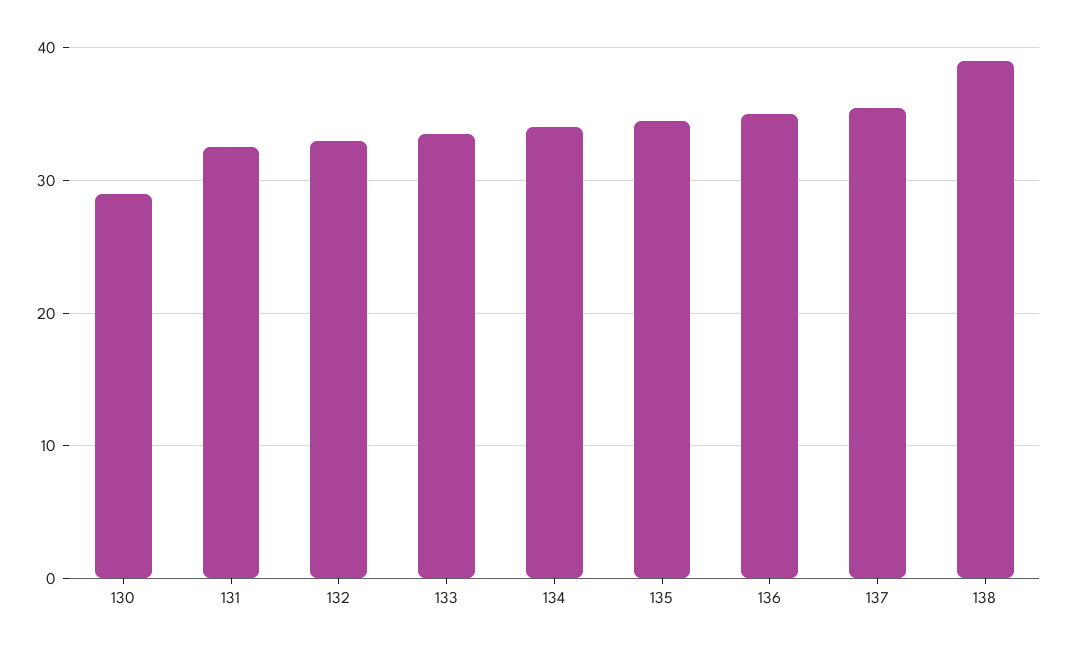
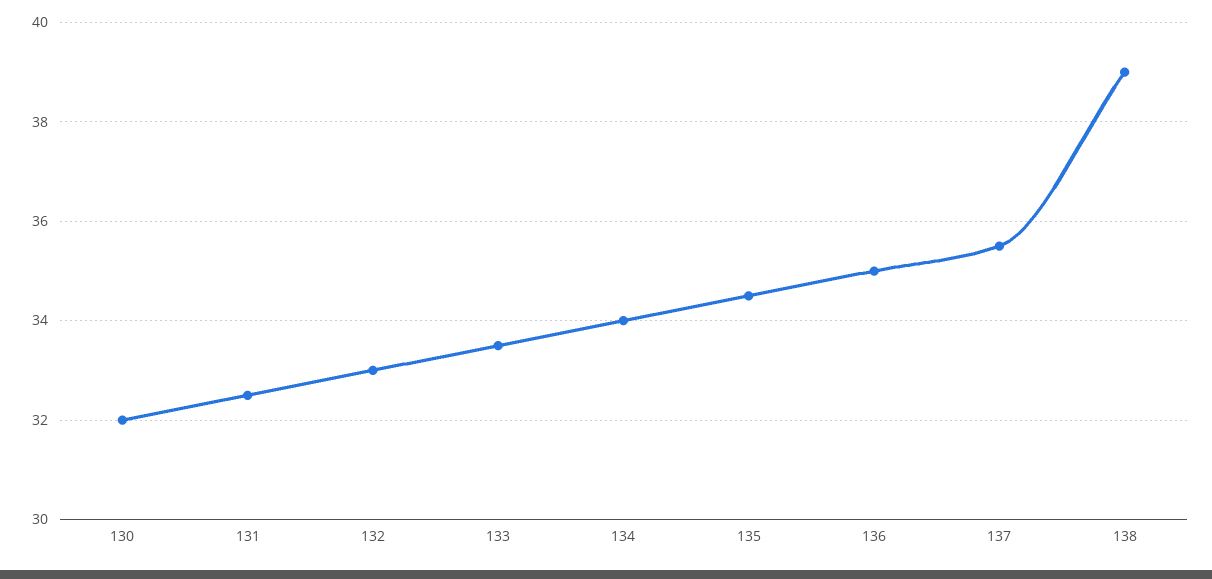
  {
-   "130": 29,
+   "130": 32,
    "131": 32.5,
    "132": 33,
    "133": 33.5,
    "134": 34,
    "135": 34.5,
    "136": 35,
    "137": 35.5,
    "138": 39
  }

